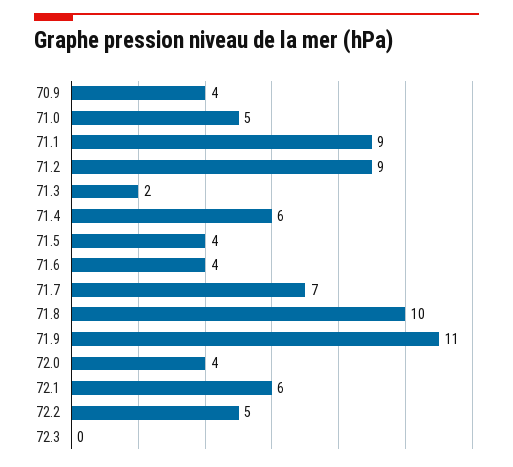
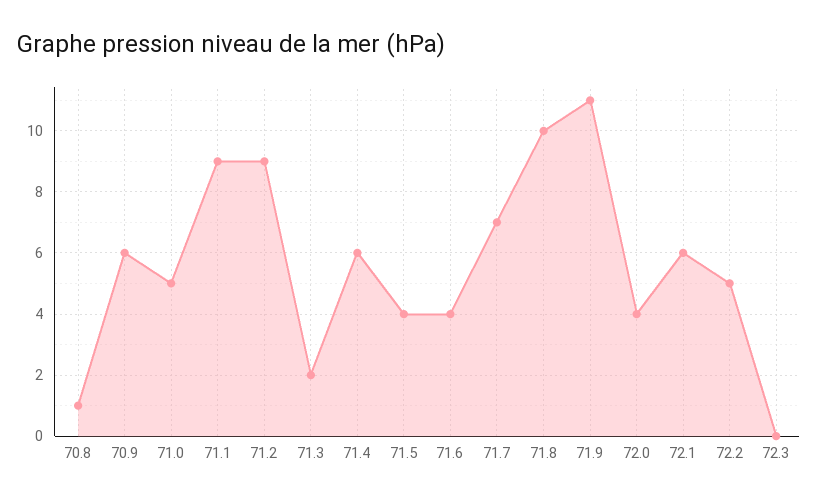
  {
-   "70.9": 4,
+   "70.9": 6,
    "71.0": 5,
    "71.1": 9,
    "71.2": 9,
    "71.3": 2,
    "71.4": 6,
    "71.5": 4,
    "71.6": 4,
    "71.7": 7,
    "71.8": 10,
    "71.9": 11,
    "72.0": 4,
    "72.1": 6,
    "72.2": 5,
-   "72.3": 0
+   "72.3": 0,
+   "70.8": 1
  }

